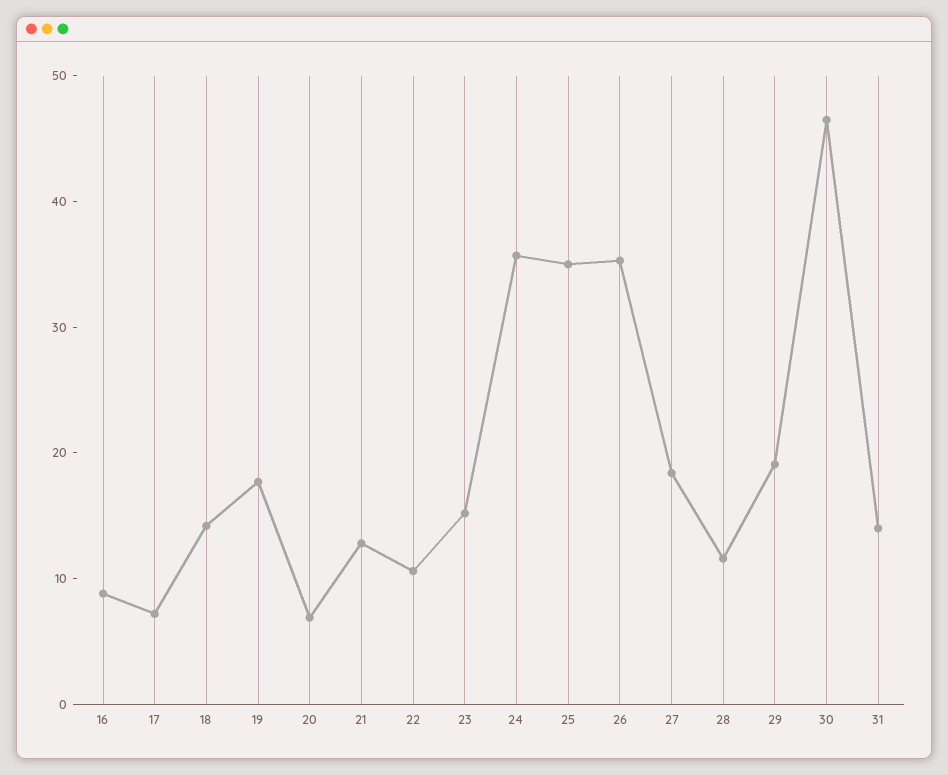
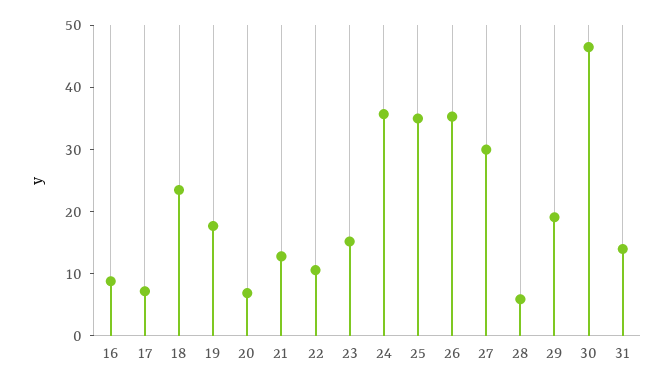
  {
    "16": 8,
    "17": 8,
-   "18": 14,
+   "18": 24,
    "19": 18,
    "20": 6,
    "21": 12,
    "22": 10,
    "23": 16,
    "24": 36,
    "25": 36,
    "26": 36,
-   "27": 18,
+   "27": 30,
-   "28": 12,
+   "28": 6,
    "29": 20,
    "30": 46,
    "31": 14
  }

